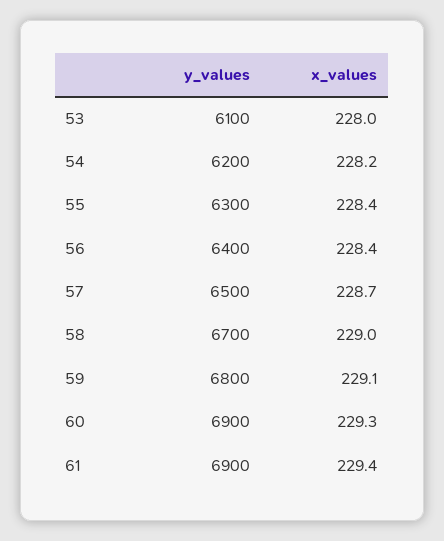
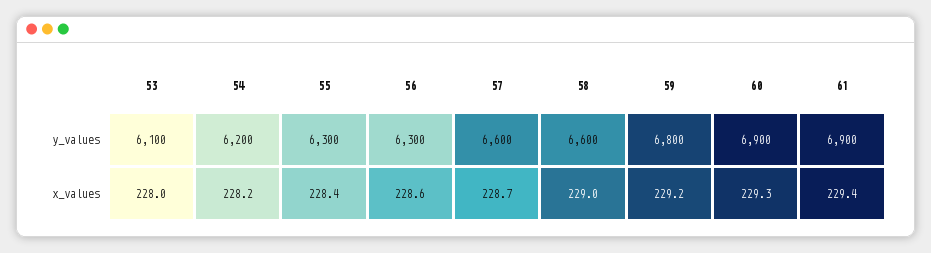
  {
    "y_values": {
      "53": 6100,
      "54": 6200,
      "55": 6300,
-     "56": 6400,
+     "56": 6300,
-     "57": 6500,
+     "57": 6600,
-     "58": 6700,
+     "58": 6600,
      "59": 6800,
      "60": 6900,
      "61": 6900
    },
    "x_values": {
      "53": 228,
      "54": 228.2,
      "55": 228.4,
-     "56": 228.4,
+     "56": 228.6,
      "57": 228.7,
      "58": 229,
-     "59": 229.1,
+     "59": 229.2,
      "60": 229.3,
      "61": 229.4
    }
  }

